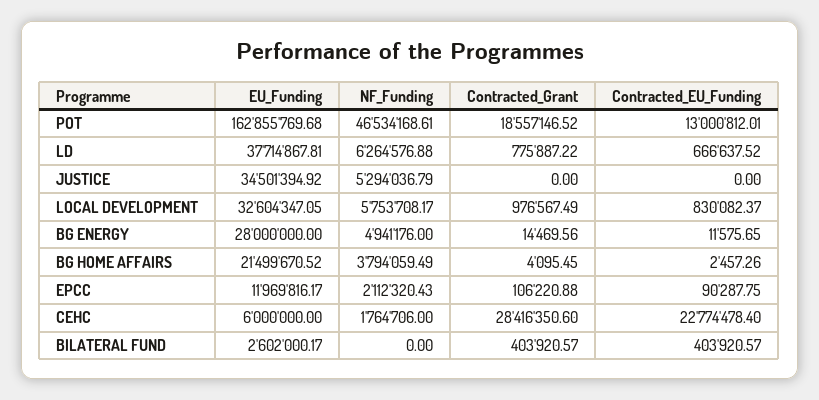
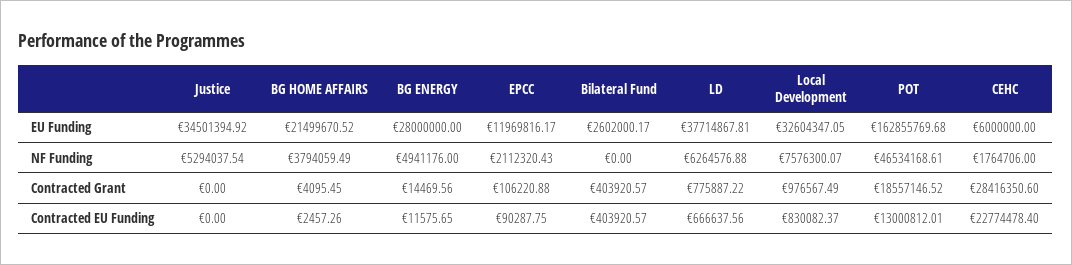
  {
    "EU_Funding": {
      "POT": 162855769.68,
      "LD": 37714867.81,
      "JUSTICE": 34501394.92,
      "LOCAL DEVELOPMENT": 32604347.05,
      "BG ENERGY": 28000000,
      "BG HOME AFFAIRS": 21499670.52,
      "EPCC": 11969816.17,
      "CEHC": 6000000,
      "BILATERAL FUND": 2602000.17
    },
    "NF_Funding": {
      "POT": 46534168.61,
      "LD": 6264576.88,
-     "JUSTICE": 5294036.79,
+     "JUSTICE": 5294037.54,
-     "LOCAL DEVELOPMENT": 5753708.17,
+     "LOCAL DEVELOPMENT": 7576300.07,
      "BG ENERGY": 4941176,
      "BG HOME AFFAIRS": 3794059.49,
      "EPCC": 2112320.43,
      "CEHC": 1764706,
      "BILATERAL FUND": 0
    },
    "Contracted_Grant": {
      "POT": 18557146.52,
      "LD": 775887.22,
      "JUSTICE": 0,
      "LOCAL DEVELOPMENT": 976567.49,
      "BG ENERGY": 14469.56,
      "BG HOME AFFAIRS": 4095.45,
      "EPCC": 106220.88,
      "CEHC": 28416350.6,
      "BILATERAL FUND": 403920.57
    },
    "Contracted_EU_Funding": {
      "POT": 13000812.01,
-     "LD": 666637.52,
+     "LD": 666637.56,
      "JUSTICE": 0,
      "LOCAL DEVELOPMENT": 830082.37,
      "BG ENERGY": 11575.65,
      "BG HOME AFFAIRS": 2457.26,
      "EPCC": 90287.75,
      "CEHC": 22774478.4,
      "BILATERAL FUND": 403920.57
    }
  }

